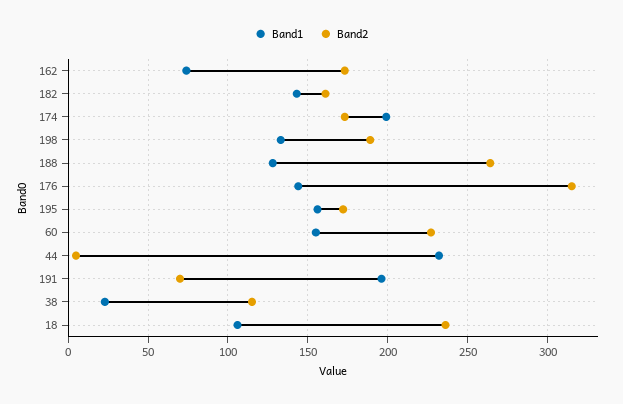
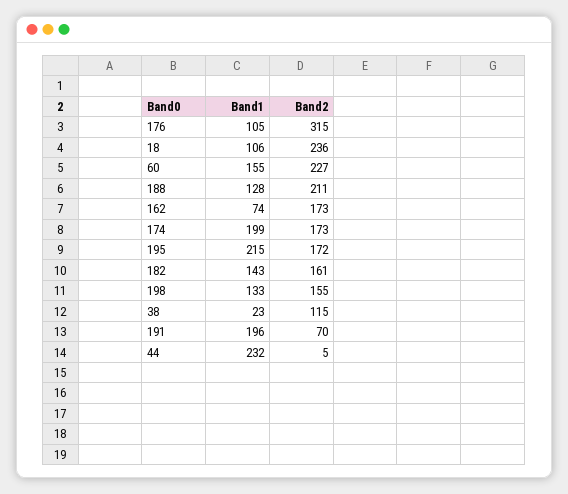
  {
    "Band1": {
      "162": 74,
      "182": 143,
      "174": 199,
      "198": 133,
      "188": 128,
-     "176": 145,
+     "176": 105,
-     "195": 155,
+     "195": 215,
      "60": 155,
      "44": 232,
      "191": 196,
      "38": 23,
      "18": 106
    },
    "Band2": {
      "162": 173,
      "182": 161,
      "174": 173,
-     "198": 190,
+     "198": 155,
-     "188": 265,
+     "188": 211,
      "176": 315,
      "195": 172,
      "60": 227,
      "44": 5,
      "191": 70,
      "38": 115,
      "18": 236
    }
  }

